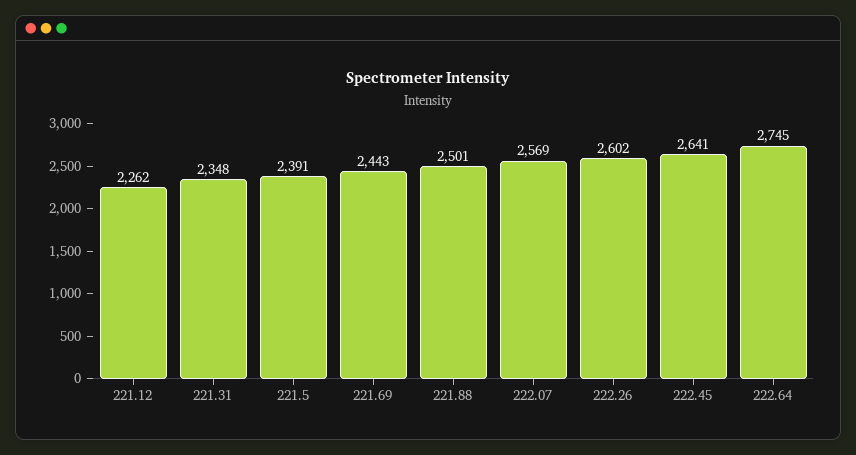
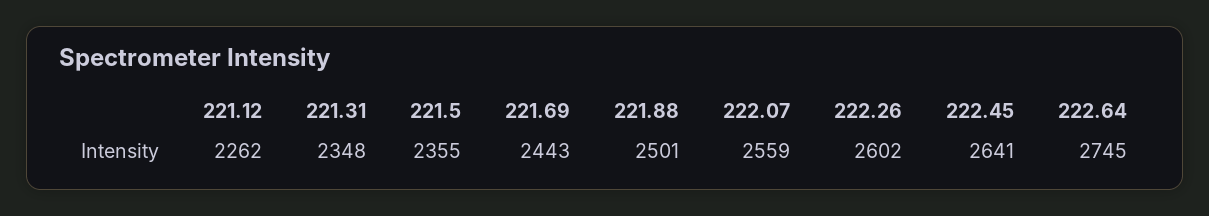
  {
    "221.12": 2262,
    "221.31": 2348,
-   "221.5": 2391,
+   "221.5": 2355,
    "221.69": 2443,
    "221.88": 2501,
-   "222.07": 2569,
+   "222.07": 2559,
    "222.26": 2602,
    "222.45": 2641,
    "222.64": 2745
  }

